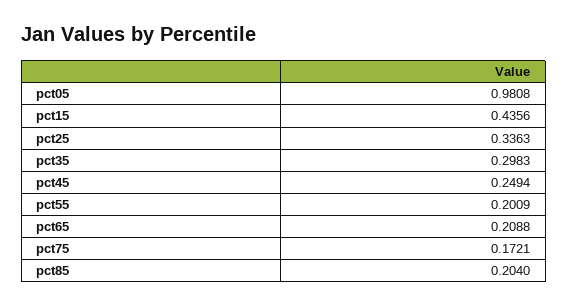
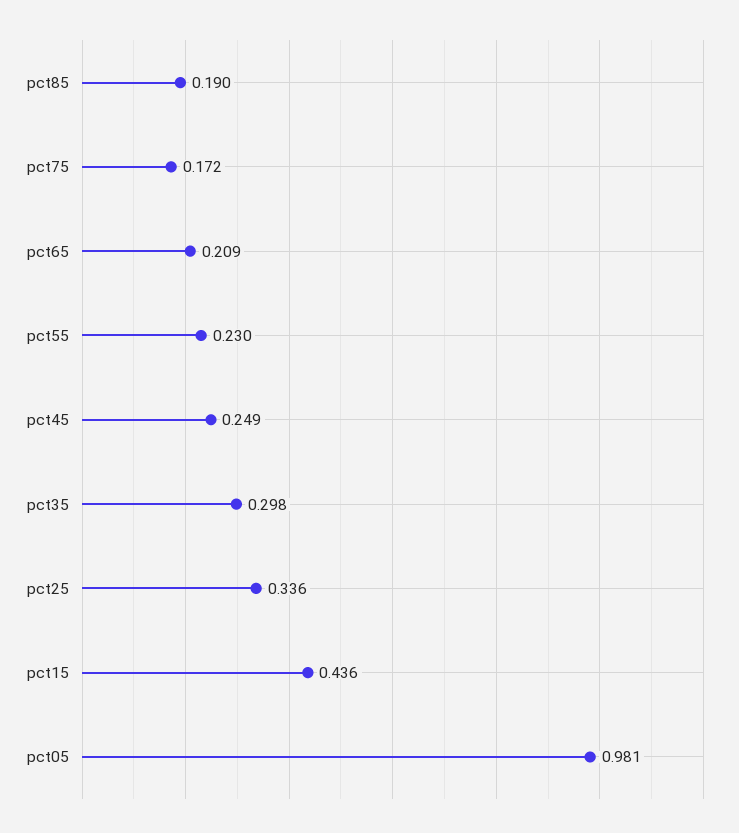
  {
    "pct05": 0.9808,
    "pct15": 0.4356,
    "pct25": 0.3363,
    "pct35": 0.2983,
    "pct45": 0.2494,
-   "pct55": 0.2009,
+   "pct55": 0.23,
    "pct65": 0.2088,
    "pct75": 0.1721,
-   "pct85": 0.204
+   "pct85": 0.19
  }

